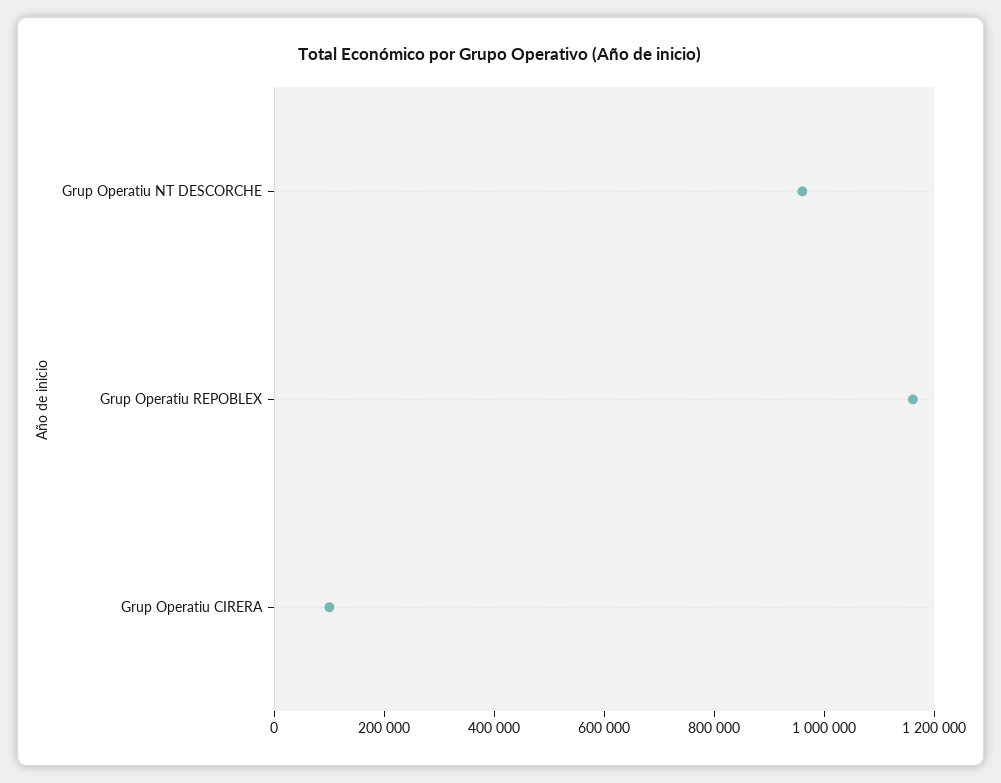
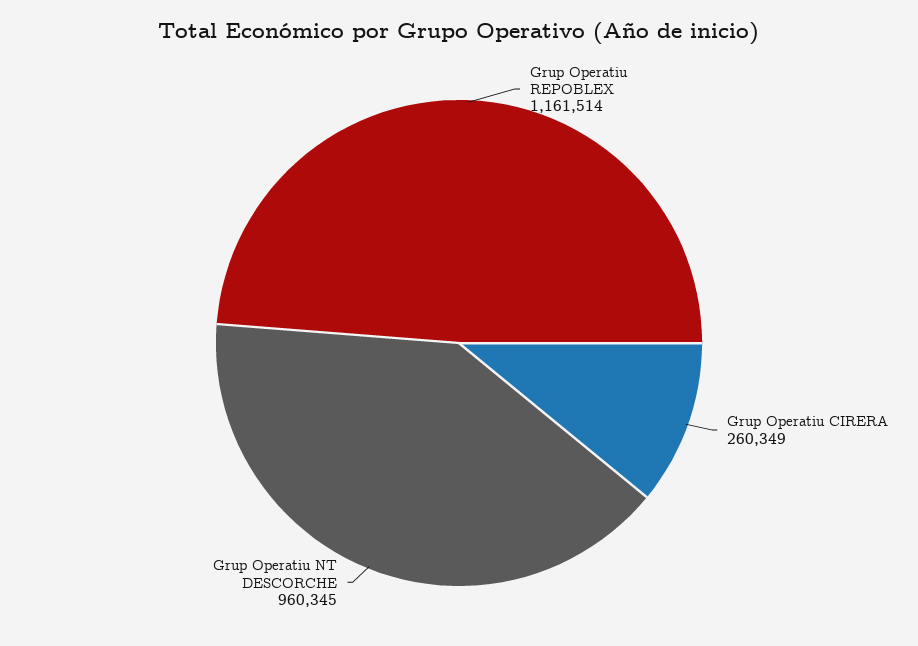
  {
    "Grup Operatiu NT DESCORCHE": 960345,
    "Grup Operatiu REPOBLEX": 1161514,
-   "Grup Operatiu CIRERA": 100000
+   "Grup Operatiu CIRERA": 260349
  }

